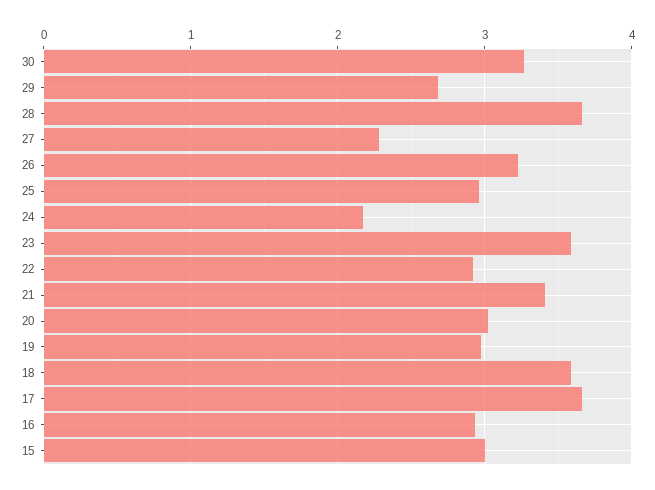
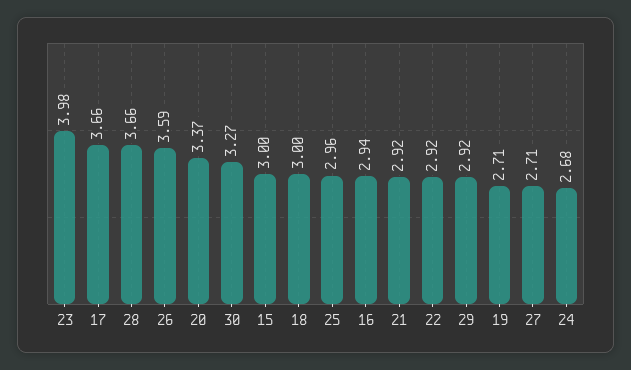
  {
    "30": 3.27,
-   "29": 2.7,
+   "29": 2.92,
    "28": 3.66,
-   "27": 2.3,
+   "27": 2.71,
-   "26": 3.2,
+   "26": 3.59,
    "25": 2.96,
-   "24": 2.2,
+   "24": 2.68,
-   "23": 3.6,
+   "23": 3.98,
    "22": 2.92,
-   "21": 3.4,
+   "21": 2.92,
-   "20": 3,
+   "20": 3.37,
-   "19": 3,
+   "19": 2.71,
-   "18": 3.6,
+   "18": 3,
    "17": 3.66,
    "16": 2.94,
    "15": 3
  }

